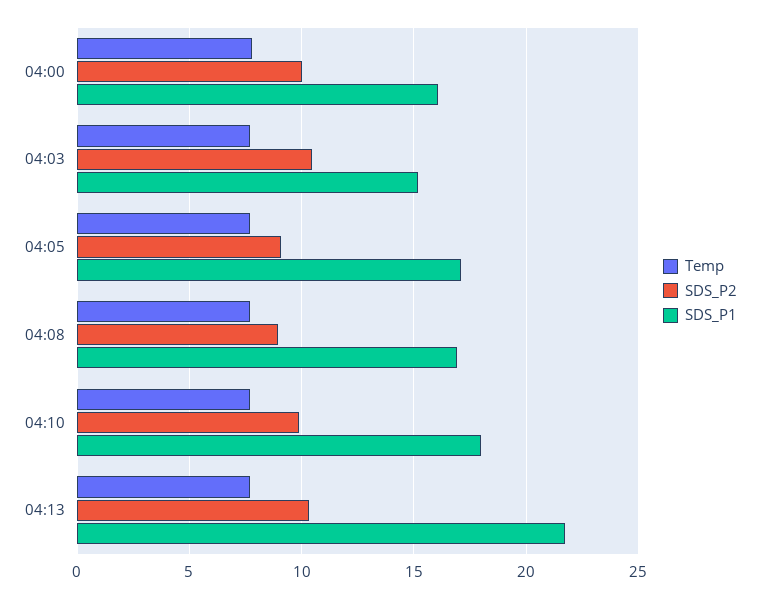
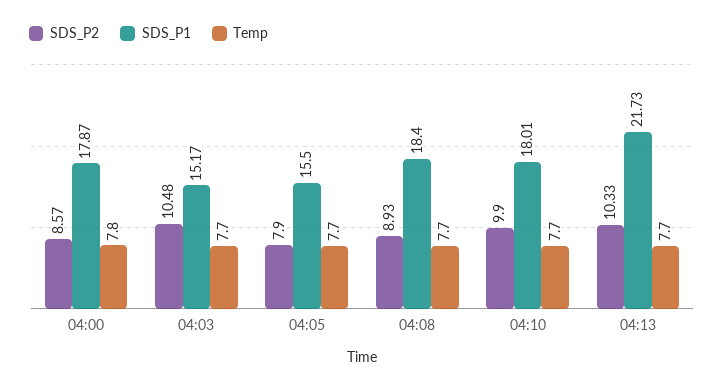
  {
    "Temp": {
      "04:00": 7.8,
      "04:03": 7.7,
      "04:05": 7.7,
      "04:08": 7.7,
      "04:10": 7.7,
      "04:13": 7.7
    },
    "SDS_P2": {
-     "04:00": 10,
+     "04:00": 8.57,
      "04:03": 10.48,
-     "04:05": 9,
+     "04:05": 7.9,
      "04:08": 8.93,
      "04:10": 9.9,
      "04:13": 10.33
    },
    "SDS_P1": {
-     "04:00": 16,
+     "04:00": 17.87,
      "04:03": 15.17,
-     "04:05": 17,
+     "04:05": 15.5,
-     "04:08": 17,
+     "04:08": 18.4,
      "04:10": 18.01,
      "04:13": 21.73
    }
  }

